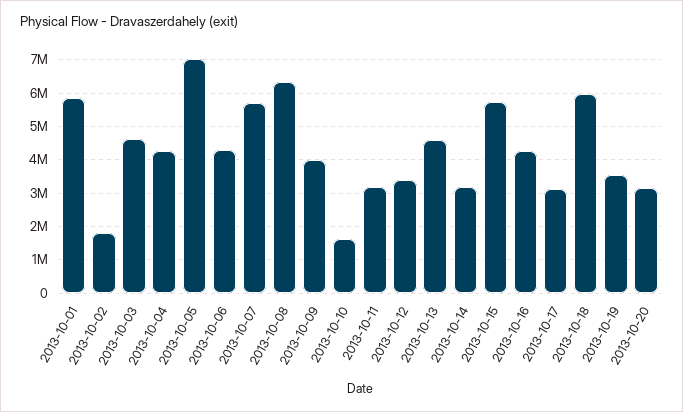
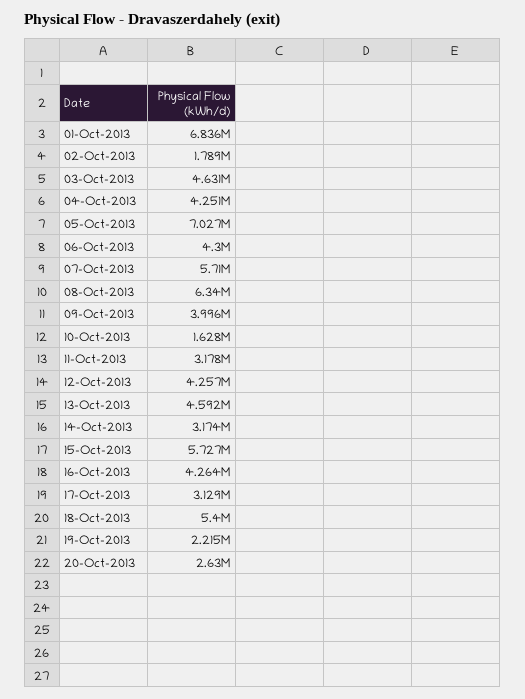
  {
-   "2013-10-01": 5800000,
+   "2013-10-01": 6836000,
    "2013-10-02": 1789000,
    "2013-10-03": 4631000,
    "2013-10-04": 4251000,
    "2013-10-05": 7027000,
    "2013-10-06": 4300000,
    "2013-10-07": 5710000,
    "2013-10-08": 6340000,
    "2013-10-09": 3996000,
    "2013-10-10": 1628000,
    "2013-10-11": 3178000,
-   "2013-10-12": 3400000,
+   "2013-10-12": 4257000,
    "2013-10-13": 4592000,
    "2013-10-14": 3174000,
    "2013-10-15": 5727000,
    "2013-10-16": 4264000,
    "2013-10-17": 3129000,
-   "2013-10-18": 6000000,
+   "2013-10-18": 5400000,
-   "2013-10-19": 3600000,
+   "2013-10-19": 2215000,
-   "2013-10-20": 3200000
+   "2013-10-20": 2630000
  }

